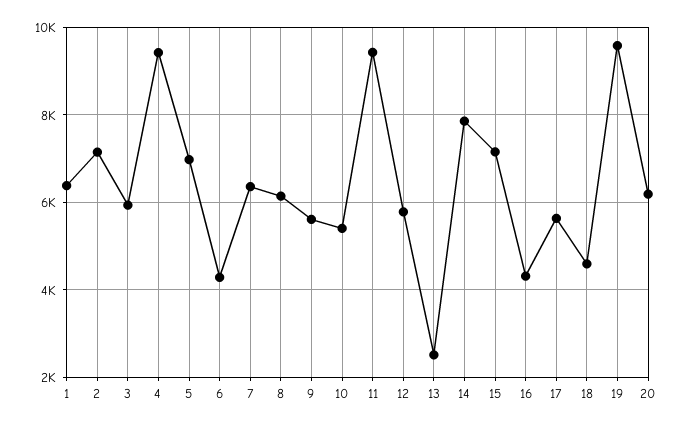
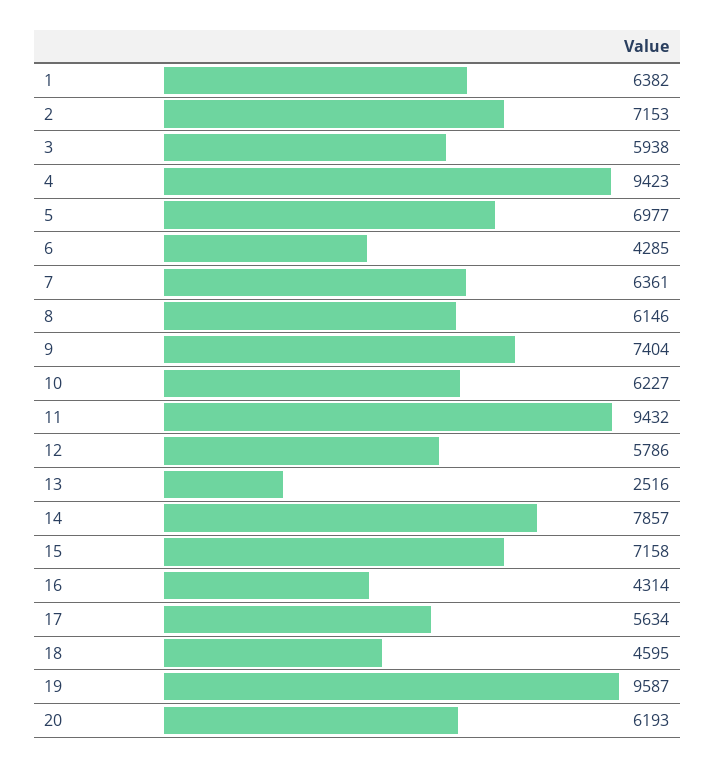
  {
    "1": 6382,
    "2": 7153,
    "3": 5938,
    "4": 9423,
    "5": 6977,
    "6": 4285,
    "7": 6361,
    "8": 6146,
-   "9": 5600,
+   "9": 7404,
-   "10": 5400,
+   "10": 6227,
    "11": 9432,
    "12": 5786,
    "13": 2516,
    "14": 7857,
    "15": 7158,
    "16": 4314,
    "17": 5634,
    "18": 4595,
    "19": 9587,
    "20": 6193
  }

